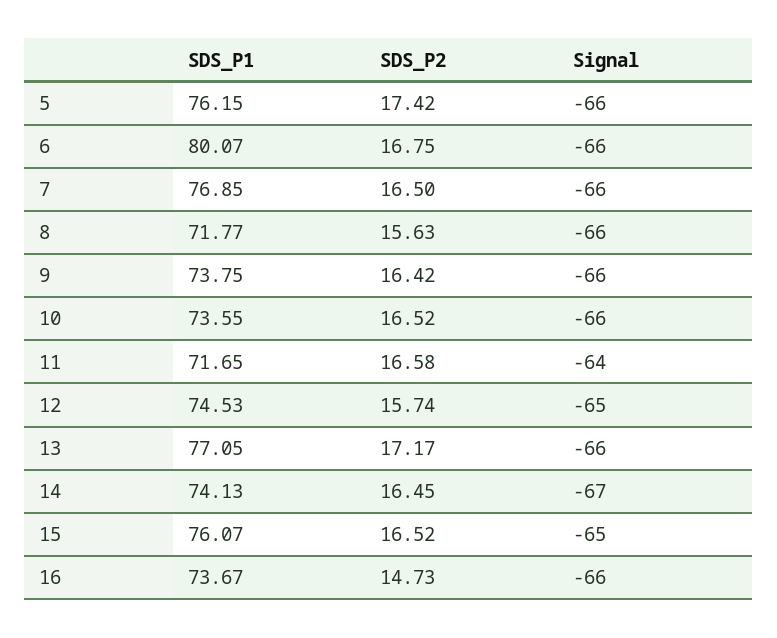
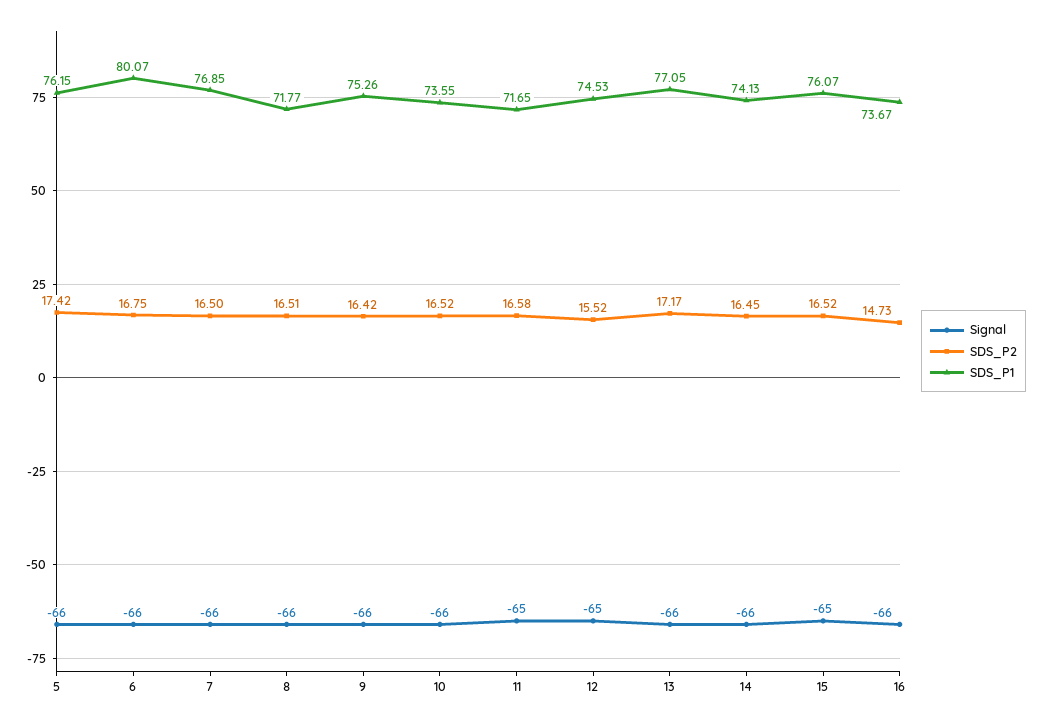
  {
    "SDS_P1": {
      "5": 76.15,
      "6": 80.07,
      "7": 76.85,
      "8": 71.77,
-     "9": 73.75,
+     "9": 75.26,
      "10": 73.55,
      "11": 71.65,
      "12": 74.53,
      "13": 77.05,
      "14": 74.13,
      "15": 76.07,
      "16": 73.67
    },
    "SDS_P2": {
      "5": 17.42,
      "6": 16.75,
      "7": 16.5,
-     "8": 15.63,
+     "8": 16.51,
      "9": 16.42,
      "10": 16.52,
      "11": 16.58,
-     "12": 15.74,
+     "12": 15.52,
      "13": 17.17,
      "14": 16.45,
      "15": 16.52,
      "16": 14.73
    },
    "Signal": {
      "5": -66,
      "6": -66,
      "7": -66,
      "8": -66,
      "9": -66,
      "10": -66,
-     "11": -64,
+     "11": -65,
      "12": -65,
      "13": -66,
-     "14": -67,
+     "14": -66,
      "15": -65,
      "16": -66
    }
  }

